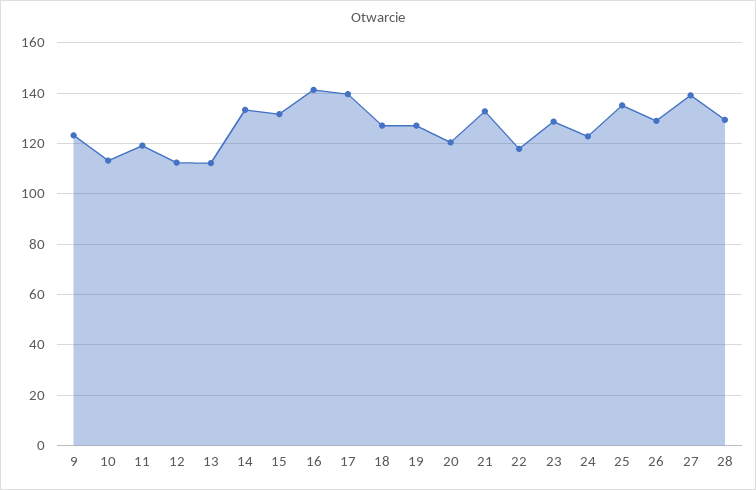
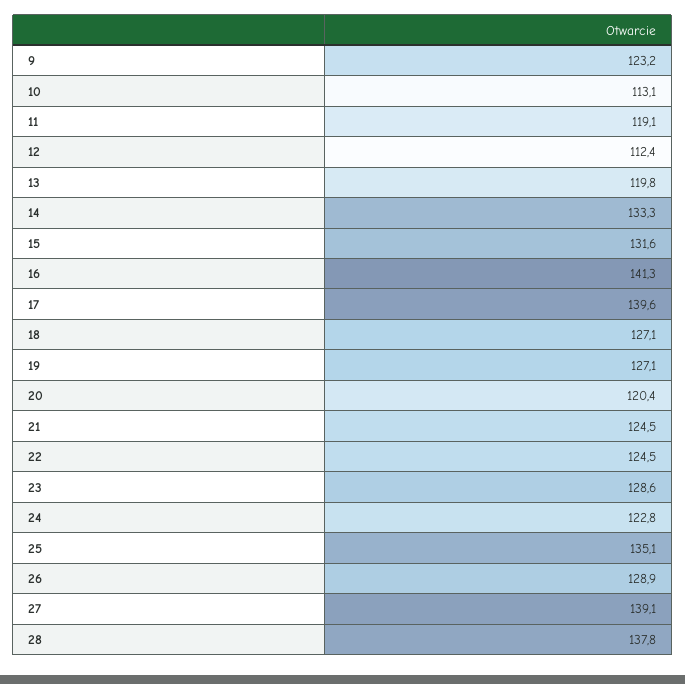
  {
    "9": 123.2,
    "10": 113.1,
    "11": 119.1,
    "12": 112.4,
-   "13": 112.5,
+   "13": 119.8,
    "14": 133.3,
    "15": 131.6,
    "16": 141.3,
    "17": 139.6,
    "18": 127.1,
    "19": 127.1,
    "20": 120.4,
-   "21": 132.5,
+   "21": 124.5,
-   "22": 117.5,
+   "22": 124.5,
    "23": 128.6,
    "24": 122.8,
    "25": 135.1,
    "26": 128.9,
    "27": 139.1,
-   "28": 130
+   "28": 137.8
  }

